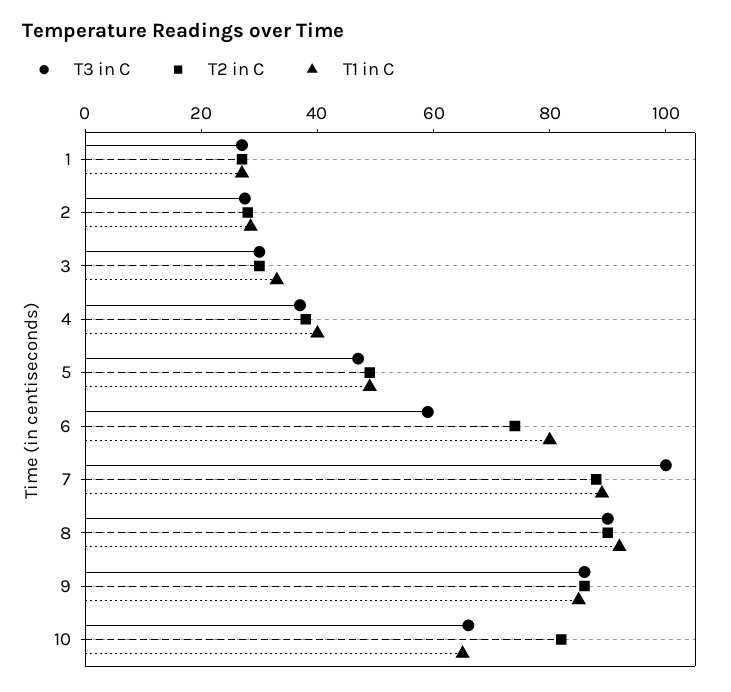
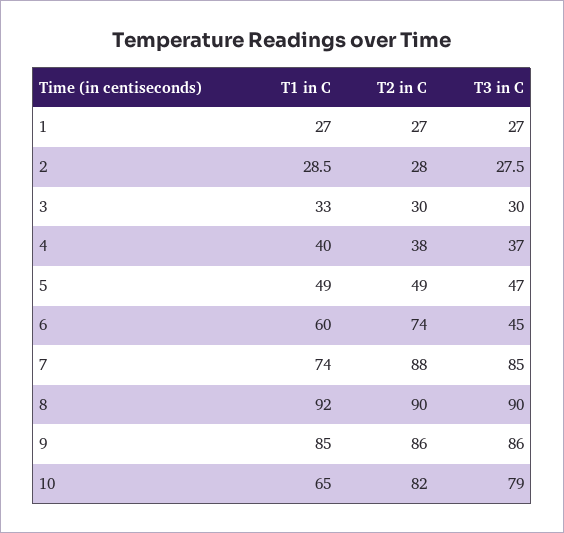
  {
    "T3 in C": {
      "1": 27,
      "2": 27.5,
      "3": 30,
      "4": 37,
      "5": 47,
-     "6": 60,
+     "6": 45,
-     "7": 100,
+     "7": 85,
      "8": 90,
      "9": 86,
-     "10": 65
+     "10": 79
    },
    "T2 in C": {
      "1": 27,
      "2": 28,
      "3": 30,
      "4": 38,
      "5": 49,
      "6": 74,
      "7": 88,
      "8": 90,
      "9": 86,
      "10": 82
    },
    "T1 in C": {
      "1": 27,
      "2": 28.5,
      "3": 33,
      "4": 40,
      "5": 49,
-     "6": 80,
+     "6": 60,
-     "7": 90,
+     "7": 74,
      "8": 92,
      "9": 85,
      "10": 65
    }
  }

